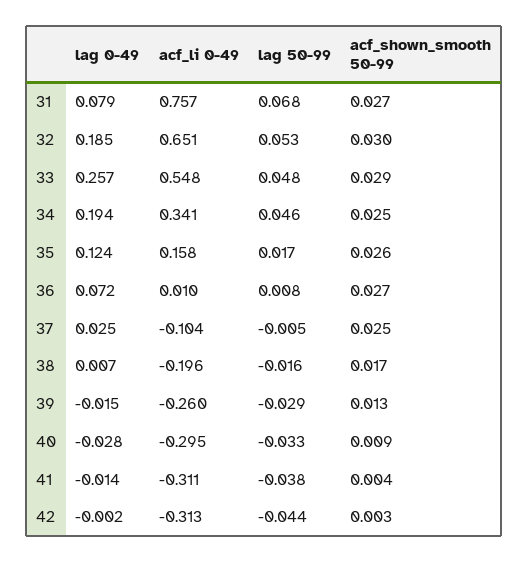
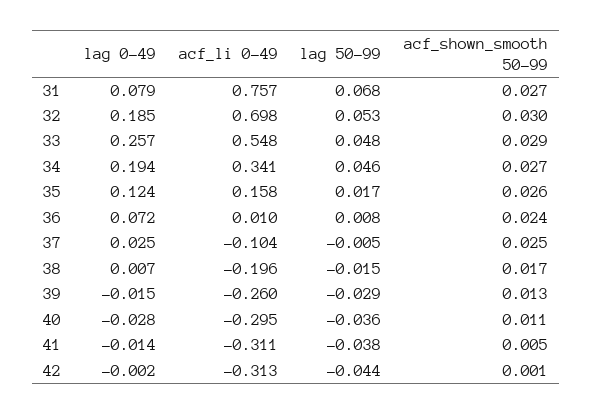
  {
    "lag 0-49": {
      "31": 0.079,
      "32": 0.185,
      "33": 0.257,
      "34": 0.194,
      "35": 0.124,
      "36": 0.072,
      "37": 0.025,
      "38": 0.007,
      "39": -0.015,
      "40": -0.028,
      "41": -0.014,
      "42": -0.002
    },
    "acf_li 0-49": {
      "31": 0.757,
-     "32": 0.651,
+     "32": 0.698,
      "33": 0.548,
      "34": 0.341,
      "35": 0.158,
      "36": 0.01,
      "37": -0.104,
      "38": -0.196,
      "39": -0.26,
      "40": -0.295,
      "41": -0.311,
      "42": -0.313
    },
    "lag 50-99": {
      "31": 0.068,
      "32": 0.053,
      "33": 0.048,
      "34": 0.046,
      "35": 0.017,
      "36": 0.008,
      "37": -0.005,
-     "38": -0.016,
+     "38": -0.015,
      "39": -0.029,
-     "40": -0.033,
+     "40": -0.036,
      "41": -0.038,
      "42": -0.044
    },
    "acf_shown_smooth 50-99": {
      "31": 0.027,
      "32": 0.03,
      "33": 0.029,
-     "34": 0.025,
+     "34": 0.027,
      "35": 0.026,
-     "36": 0.027,
+     "36": 0.024,
      "37": 0.025,
      "38": 0.017,
      "39": 0.013,
-     "40": 0.009,
+     "40": 0.011,
-     "41": 0.004,
+     "41": 0.005,
-     "42": 0.003
+     "42": 0.001
    }
  }

